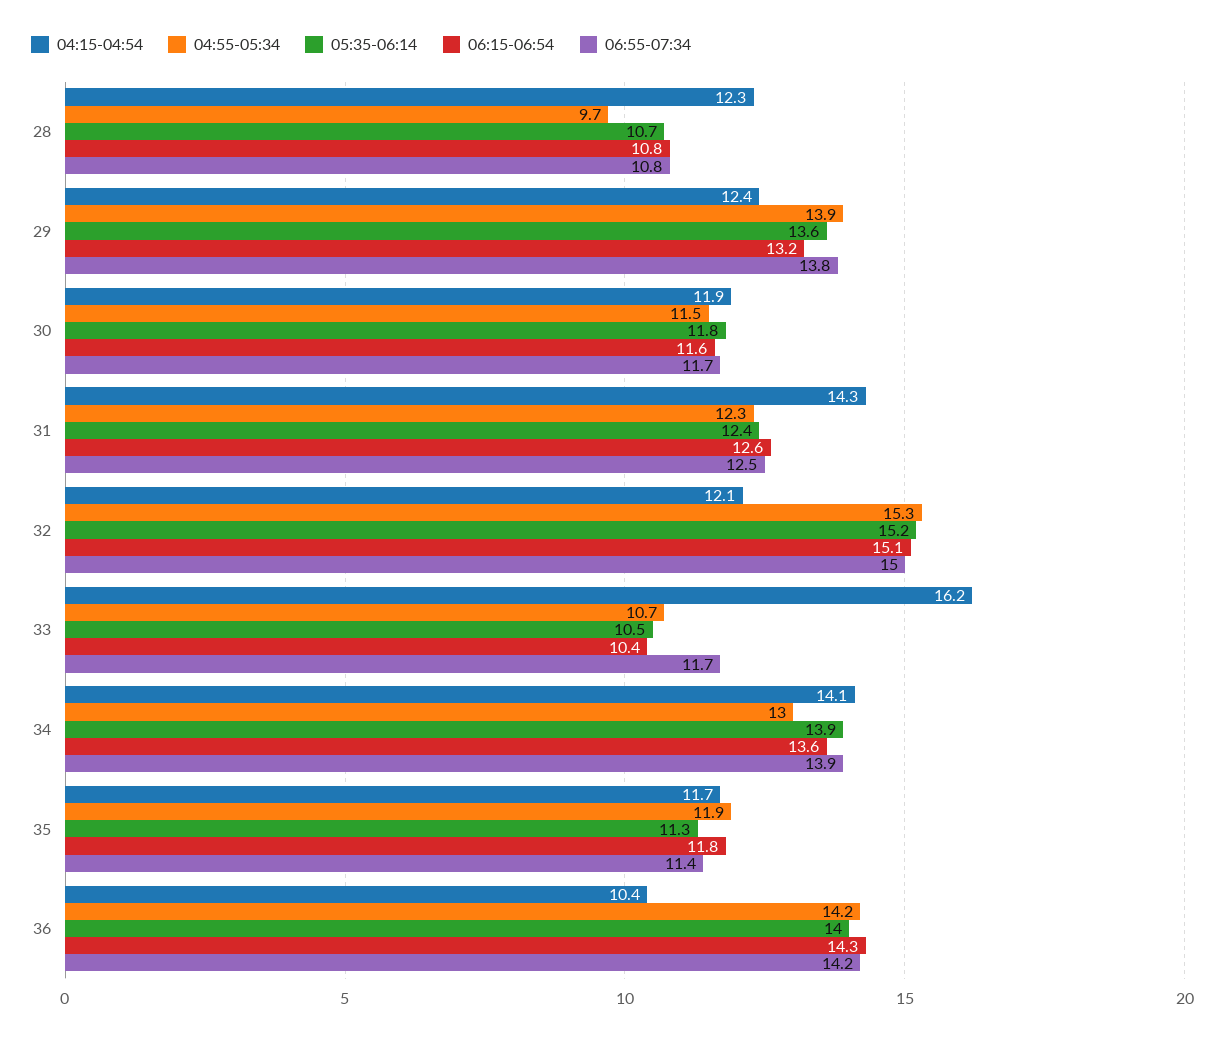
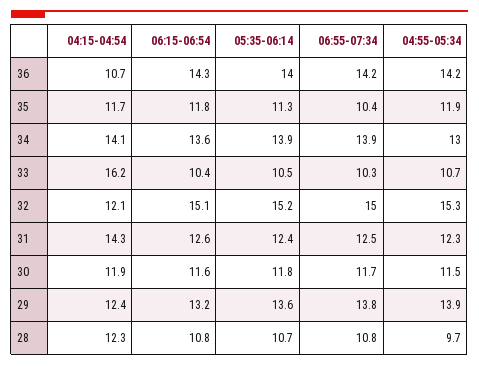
  {
    "04:15-04:54": {
      "28": 12.3,
      "29": 12.4,
      "30": 11.9,
      "31": 14.3,
      "32": 12.1,
      "33": 16.2,
      "34": 14.1,
      "35": 11.7,
-     "36": 10.4
+     "36": 10.7
    },
    "04:55-05:34": {
      "28": 9.7,
      "29": 13.9,
      "30": 11.5,
      "31": 12.3,
      "32": 15.3,
      "33": 10.7,
      "34": 13,
      "35": 11.9,
      "36": 14.2
    },
    "05:35-06:14": {
      "28": 10.7,
      "29": 13.6,
      "30": 11.8,
      "31": 12.4,
      "32": 15.2,
      "33": 10.5,
      "34": 13.9,
      "35": 11.3,
      "36": 14
    },
    "06:15-06:54": {
      "28": 10.8,
      "29": 13.2,
      "30": 11.6,
      "31": 12.6,
      "32": 15.1,
      "33": 10.4,
      "34": 13.6,
      "35": 11.8,
      "36": 14.3
    },
    "06:55-07:34": {
      "28": 10.8,
      "29": 13.8,
      "30": 11.7,
      "31": 12.5,
      "32": 15,
-     "33": 11.7,
+     "33": 10.3,
      "34": 13.9,
-     "35": 11.4,
+     "35": 10.4,
      "36": 14.2
    }
  }

